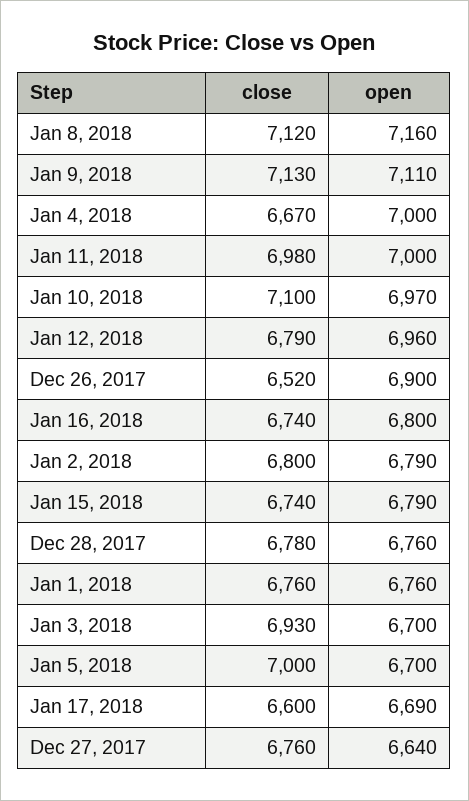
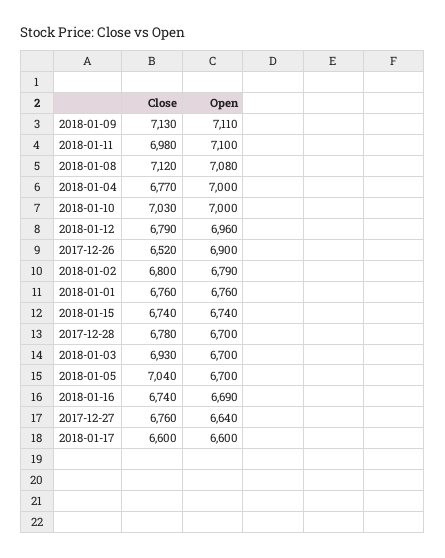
  {
    "close": {
      "Jan 8, 2018": 7120,
      "Jan 9, 2018": 7130,
-     "Jan 4, 2018": 6670,
+     "Jan 4, 2018": 6770,
      "Jan 11, 2018": 6980,
-     "Jan 10, 2018": 7100,
+     "Jan 10, 2018": 7030,
      "Jan 12, 2018": 6790,
      "Dec 26, 2017": 6520,
      "Jan 16, 2018": 6740,
      "Jan 2, 2018": 6800,
      "Jan 15, 2018": 6740,
      "Dec 28, 2017": 6780,
      "Jan 1, 2018": 6760,
      "Jan 3, 2018": 6930,
-     "Jan 5, 2018": 7000,
+     "Jan 5, 2018": 7040,
      "Jan 17, 2018": 6600,
      "Dec 27, 2017": 6760
    },
    "open": {
-     "Jan 8, 2018": 7160,
+     "Jan 8, 2018": 7080,
      "Jan 9, 2018": 7110,
      "Jan 4, 2018": 7000,
-     "Jan 11, 2018": 7000,
+     "Jan 11, 2018": 7100,
-     "Jan 10, 2018": 6970,
+     "Jan 10, 2018": 7000,
      "Jan 12, 2018": 6960,
      "Dec 26, 2017": 6900,
-     "Jan 16, 2018": 6800,
+     "Jan 16, 2018": 6690,
      "Jan 2, 2018": 6790,
-     "Jan 15, 2018": 6790,
+     "Jan 15, 2018": 6740,
-     "Dec 28, 2017": 6760,
+     "Dec 28, 2017": 6700,
      "Jan 1, 2018": 6760,
      "Jan 3, 2018": 6700,
      "Jan 5, 2018": 6700,
-     "Jan 17, 2018": 6690,
+     "Jan 17, 2018": 6600,
      "Dec 27, 2017": 6640
    }
  }

